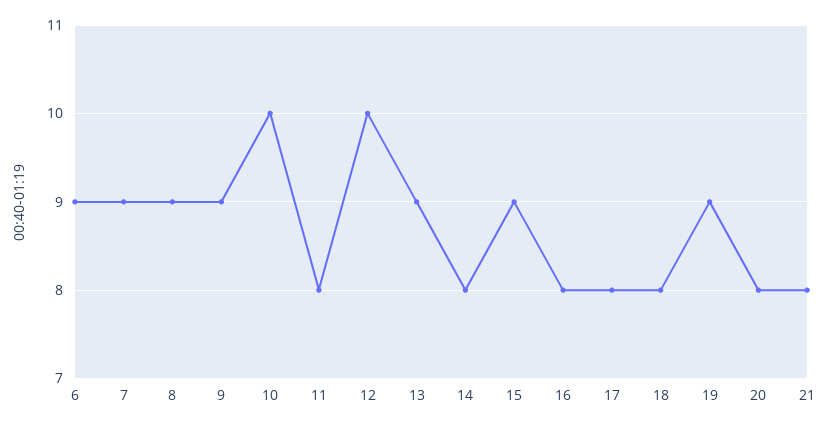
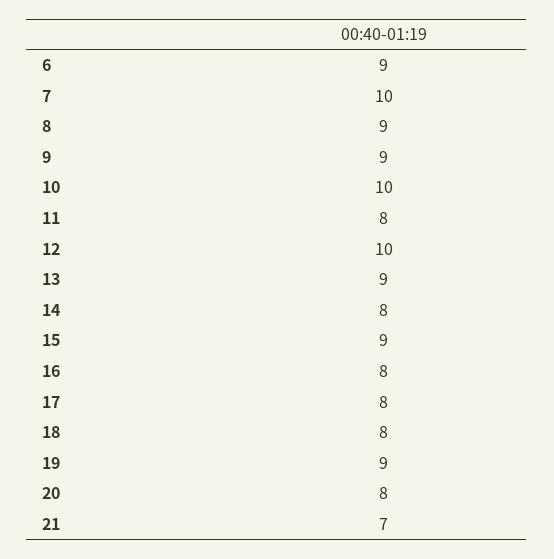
  {
    "6": 9,
-   "7": 9,
+   "7": 10,
    "8": 9,
    "9": 9,
    "10": 10,
    "11": 8,
    "12": 10,
    "13": 9,
    "14": 8,
    "15": 9,
    "16": 8,
    "17": 8,
    "18": 8,
    "19": 9,
    "20": 8,
-   "21": 8
+   "21": 7
  }

